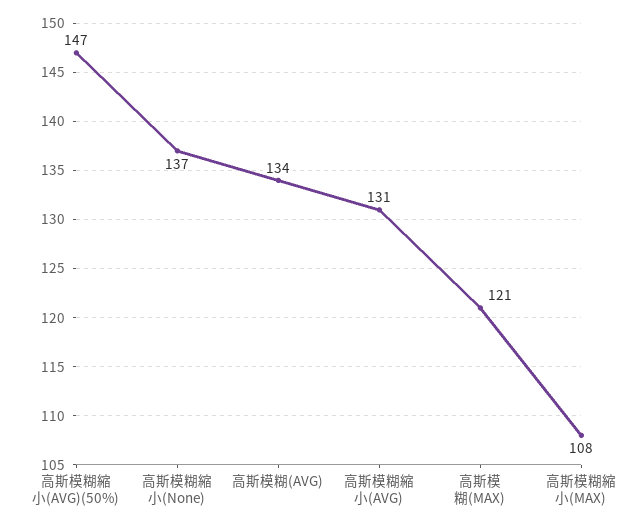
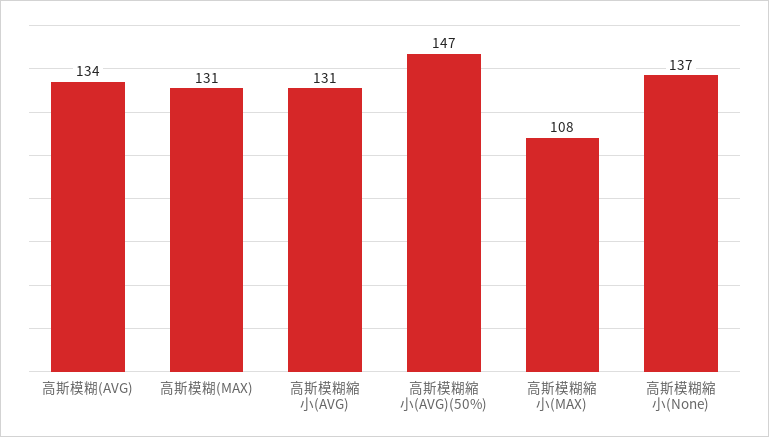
  {
    "高斯模糊縮小(AVG)(50%)": 147,
    "高斯模糊縮小(None)": 137,
    "高斯模糊(AVG)": 134,
    "高斯模糊縮小(AVG)": 131,
-   "高斯模糊(MAX)": 121,
+   "高斯模糊(MAX)": 131,
    "高斯模糊縮小(MAX)": 108
  }

